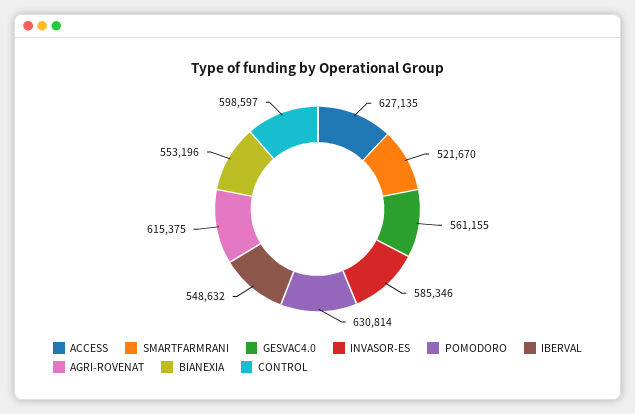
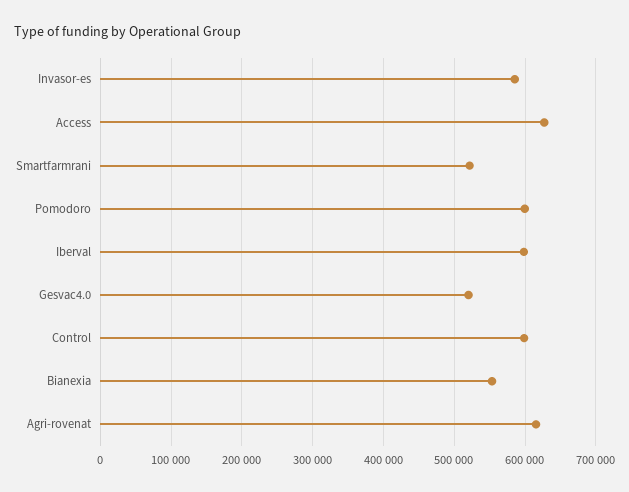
  {
    "ACCESS": 627135,
    "SMARTFARMRANI": 521670,
-   "GESVAC4.0": 561155,
+   "GESVAC4.0": 520000,
    "INVASOR-ES": 585346,
-   "POMODORO": 630814,
+   "POMODORO": 600000,
-   "IBERVAL": 548632,
+   "IBERVAL": 600000,
    "AGRI-ROVENAT": 615375,
    "BIANEXIA": 553196,
    "CONTROL": 598597
  }

